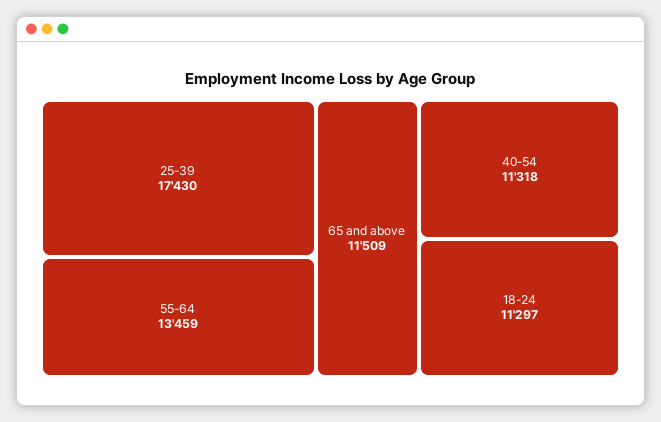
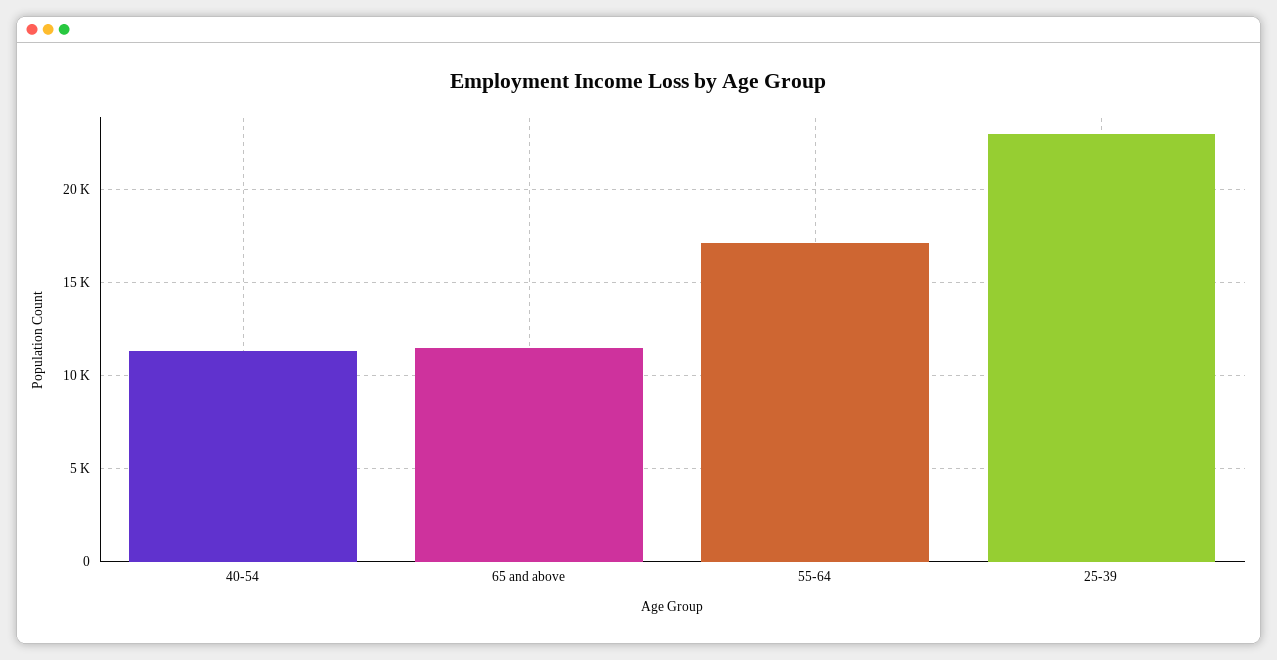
  {
-   "25-39": 17430,
+   "25-39": 23000,
-   "55-64": 13459,
+   "55-64": 17000,
    "65 and above": 11509,
-   "40-54": 11318,
+   "40-54": 11318
-   "18-24": 11297
  }

